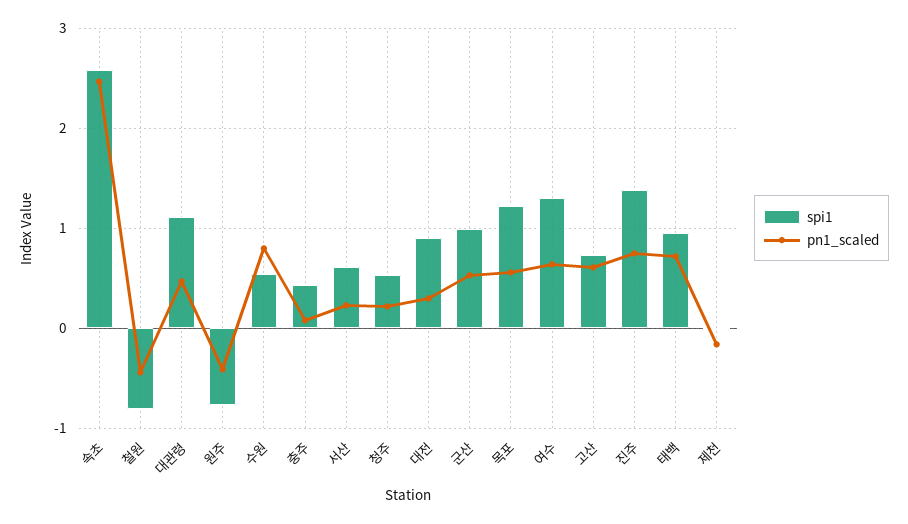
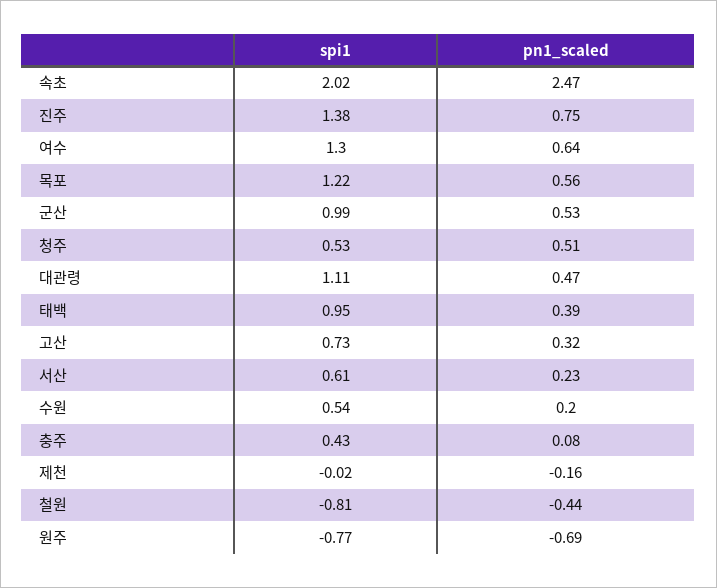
  {
    "spi1": {
-     "속초": 2.6,
+     "속초": 2.02,
      "철원": -0.81,
      "대관령": 1.11,
      "원주": -0.77,
      "수원": 0.54,
      "충주": 0.43,
      "서산": 0.61,
      "청주": 0.53,
-     "대전": 0.9,
      "군산": 0.99,
      "목포": 1.22,
      "여수": 1.3,
      "고산": 0.73,
      "진주": 1.38,
      "태백": 0.95,
      "제천": -0.02
    },
    "pn1_scaled": {
      "속초": 2.47,
      "철원": -0.44,
      "대관령": 0.47,
-     "원주": -0.4,
+     "원주": -0.69,
-     "수원": 0.8,
+     "수원": 0.2,
      "충주": 0.08,
      "서산": 0.23,
-     "청주": 0.2,
+     "청주": 0.51,
-     "대전": 0.3,
      "군산": 0.53,
      "목포": 0.56,
      "여수": 0.64,
-     "고산": 0.6,
+     "고산": 0.32,
      "진주": 0.75,
-     "태백": 0.7,
+     "태백": 0.39,
      "제천": -0.16
    }
  }

